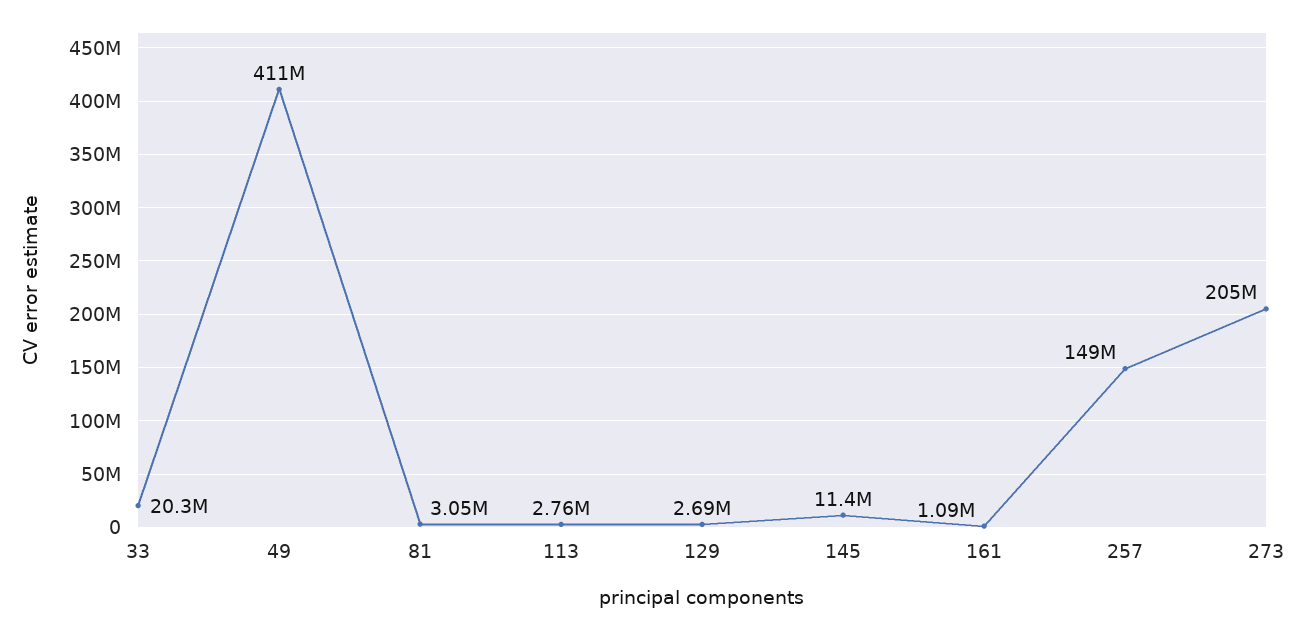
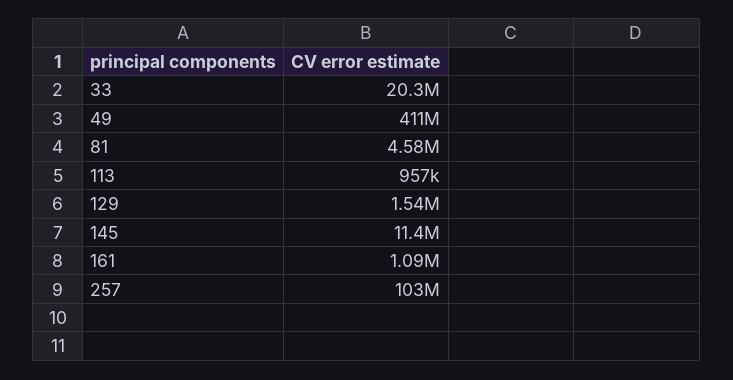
  {
    "33": 20300000,
    "49": 411000000,
-   "81": 3050000,
+   "81": 4580000,
-   "113": 2760000,
+   "113": 957000,
-   "129": 2690000,
+   "129": 1540000,
    "145": 11400000,
    "161": 1090000,
-   "257": 149000000,
+   "257": 103000000
-   "273": 205000000
  }

